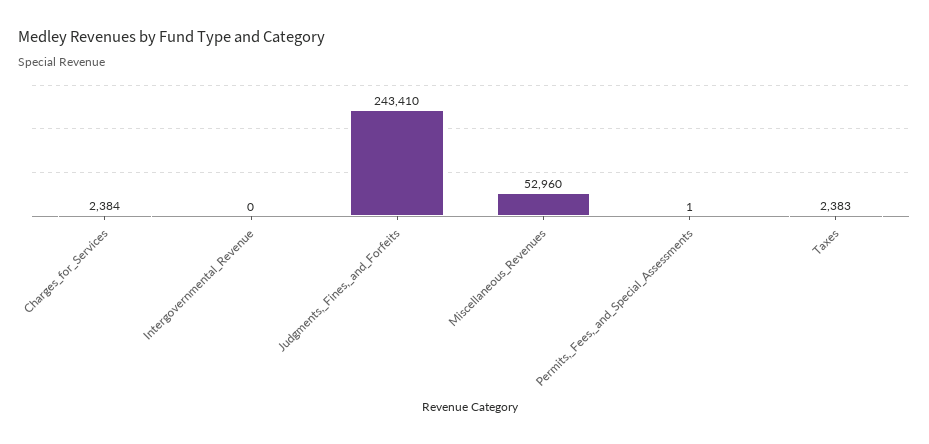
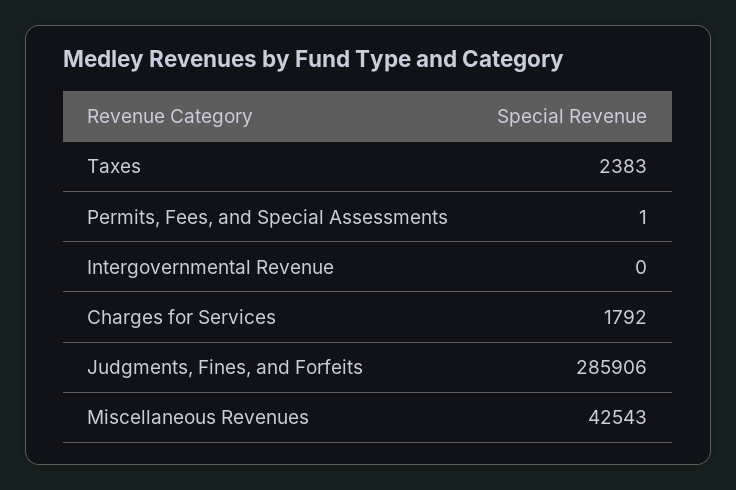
  {
-   "Charges_for_Services": 2384,
+   "Charges_for_Services": 1792,
    "Intergovernmental_Revenue": 0,
-   "Judgments,_Fines,_and_Forfeits": 243410,
+   "Judgments,_Fines,_and_Forfeits": 285906,
-   "Miscellaneous_Revenues": 52960,
+   "Miscellaneous_Revenues": 42543,
    "Permits,_Fees,_and_Special_Assessments": 1,
    "Taxes": 2383
  }

